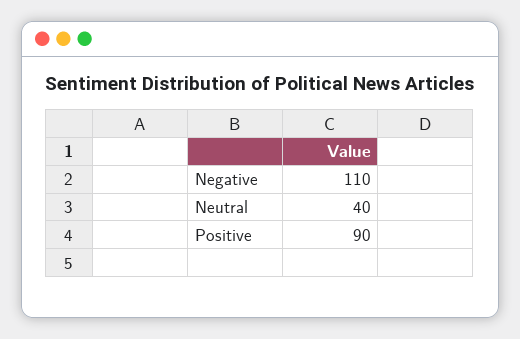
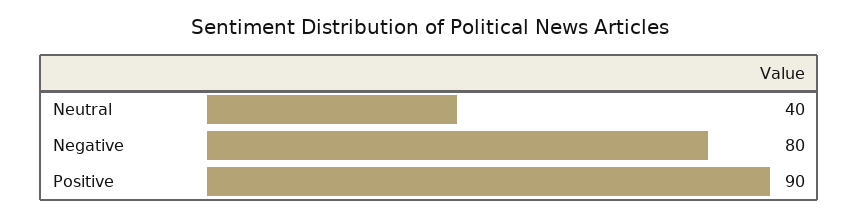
  {
-   "Negative": 110,
+   "Negative": 80,
    "Neutral": 40,
    "Positive": 90
  }

